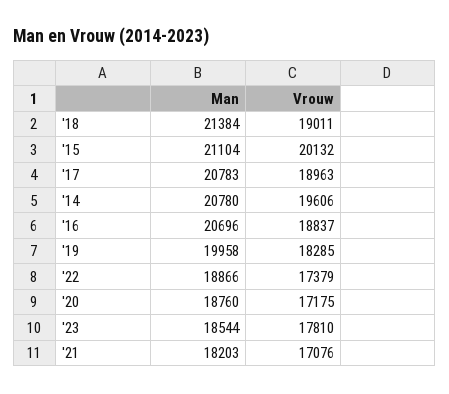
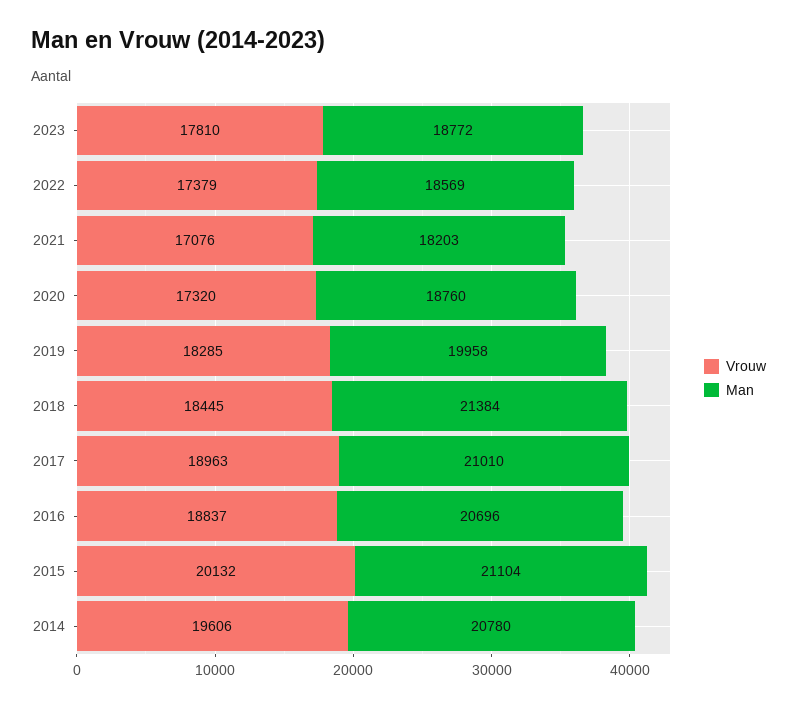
  {
    "Man": {
      "'18": 21384,
      "'15": 21104,
-     "'17": 20783,
+     "'17": 21010,
      "'14": 20780,
      "'16": 20696,
      "'19": 19958,
-     "'22": 18866,
+     "'22": 18569,
      "'20": 18760,
-     "'23": 18544,
+     "'23": 18772,
      "'21": 18203
    },
    "Vrouw": {
-     "'18": 19011,
+     "'18": 18445,
      "'15": 20132,
      "'17": 18963,
      "'14": 19606,
      "'16": 18837,
      "'19": 18285,
      "'22": 17379,
-     "'20": 17175,
+     "'20": 17320,
      "'23": 17810,
      "'21": 17076
    }
  }

